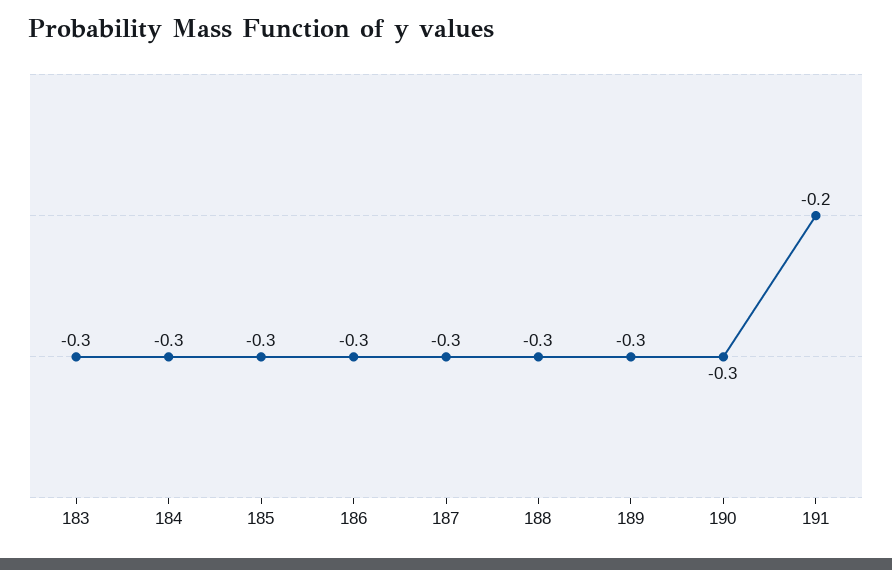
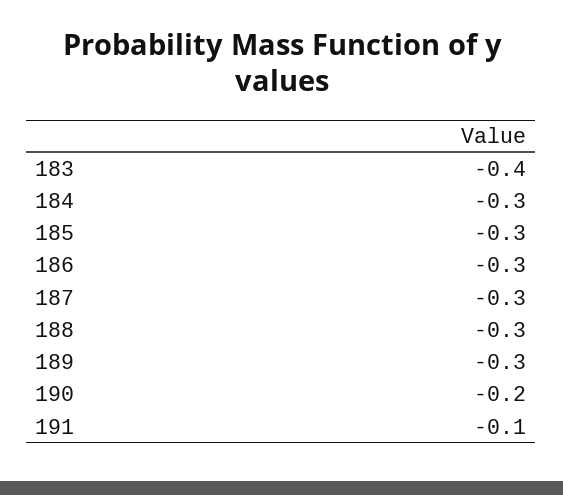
  {
-   "183": -0.3,
+   "183": -0.4,
    "184": -0.3,
    "185": -0.3,
    "186": -0.3,
    "187": -0.3,
    "188": -0.3,
    "189": -0.3,
-   "190": -0.3,
+   "190": -0.2,
-   "191": -0.2
+   "191": -0.1
  }

